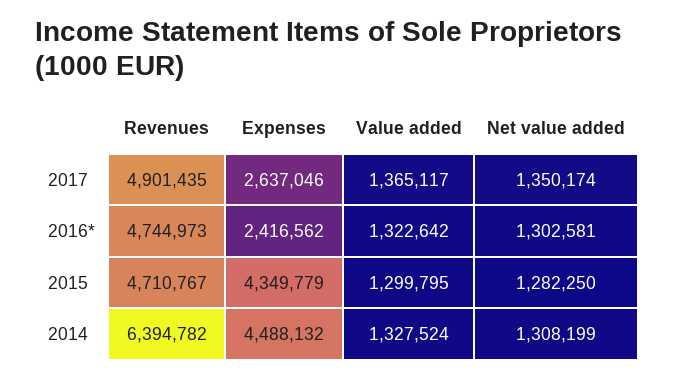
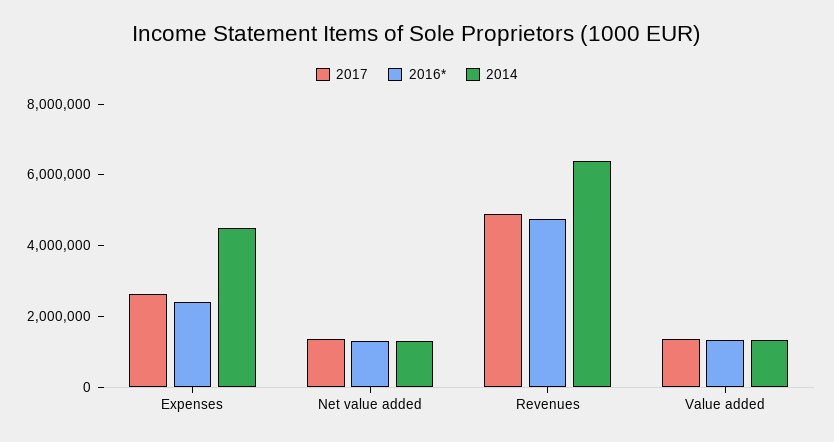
  {
    "2017": {
      "Revenues": 4901435,
      "Expenses": 2637046,
      "Value added": 1365117,
      "Net value added": 1350174
    },
    "2016*": {
      "Revenues": 4744973,
      "Expenses": 2416562,
      "Value added": 1322642,
      "Net value added": 1302581
    },
-   "2015": {
-     "Revenues": 4710767,
-     "Expenses": 4349779,
-     "Value added": 1299795,
-     "Net value added": 1282250
-   },
    "2014": {
      "Revenues": 6394782,
      "Expenses": 4488132,
      "Value added": 1327524,
      "Net value added": 1308199
    }
  }

